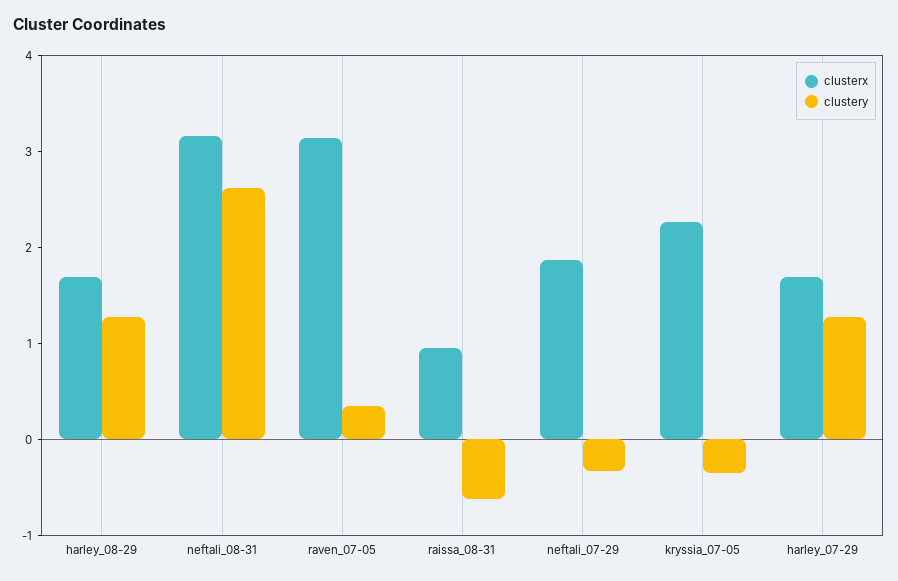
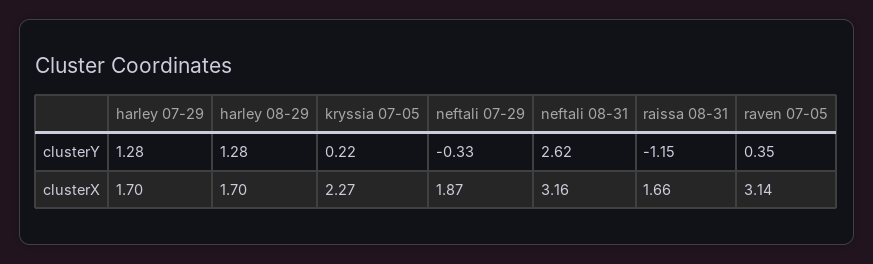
  {
    "clusterx": {
      "harley_08-29": 1.7,
      "neftali_08-31": 3.16,
      "raven_07-05": 3.14,
-     "raissa_08-31": 1,
+     "raissa_08-31": 1.66,
      "neftali_07-29": 1.87,
      "kryssia_07-05": 2.27,
      "harley_07-29": 1.7
    },
    "clustery": {
      "harley_08-29": 1.28,
      "neftali_08-31": 2.62,
      "raven_07-05": 0.35,
-     "raissa_08-31": -0.6,
+     "raissa_08-31": -1.15,
      "neftali_07-29": -0.33,
-     "kryssia_07-05": -0.4,
+     "kryssia_07-05": 0.22,
      "harley_07-29": 1.28
    }
  }

